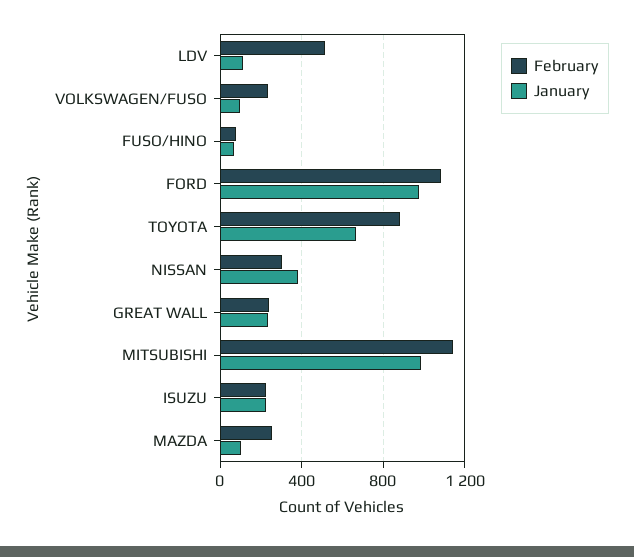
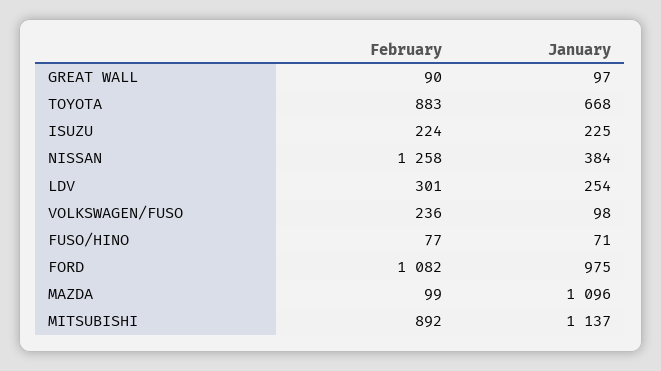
  {
    "February": {
-     "LDV": 500,
+     "LDV": 301,
      "VOLKSWAGEN/FUSO": 236,
      "FUSO/HINO": 77,
      "FORD": 1082,
      "TOYOTA": 883,
-     "NISSAN": 300,
+     "NISSAN": 1258,
-     "GREAT WALL": 250,
+     "GREAT WALL": 90,
-     "MITSUBISHI": 1150,
+     "MITSUBISHI": 892,
      "ISUZU": 224,
-     "MAZDA": 250
+     "MAZDA": 99
    },
    "January": {
-     "LDV": 100,
+     "LDV": 254,
      "VOLKSWAGEN/FUSO": 98,
      "FUSO/HINO": 71,
      "FORD": 975,
      "TOYOTA": 668,
      "NISSAN": 384,
-     "GREAT WALL": 250,
+     "GREAT WALL": 97,
-     "MITSUBISHI": 1000,
+     "MITSUBISHI": 1137,
      "ISUZU": 225,
-     "MAZDA": 100
+     "MAZDA": 1096
    }
  }

